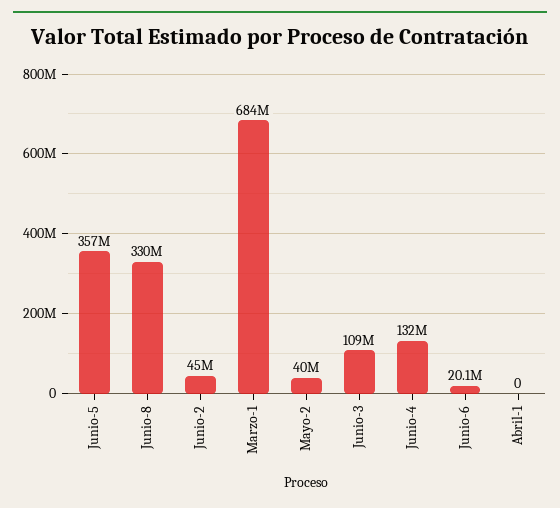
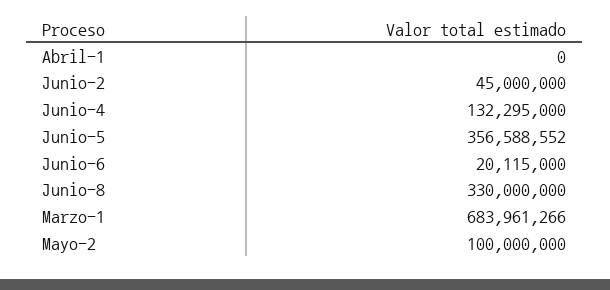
  {
    "Junio-5": 356588552,
    "Junio-8": 330000000,
    "Junio-2": 45000000,
    "Marzo-1": 683961266,
-   "Mayo-2": 40000000,
+   "Mayo-2": 100000000,
-   "Junio-3": 109000000,
    "Junio-4": 132295000,
    "Junio-6": 20115000,
    "Abril-1": 0
  }

